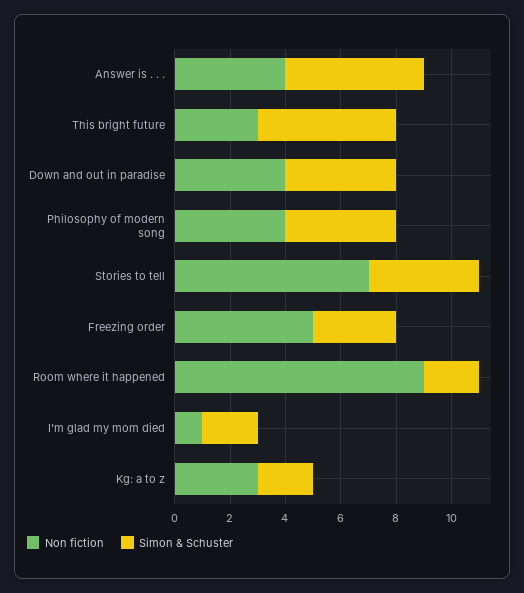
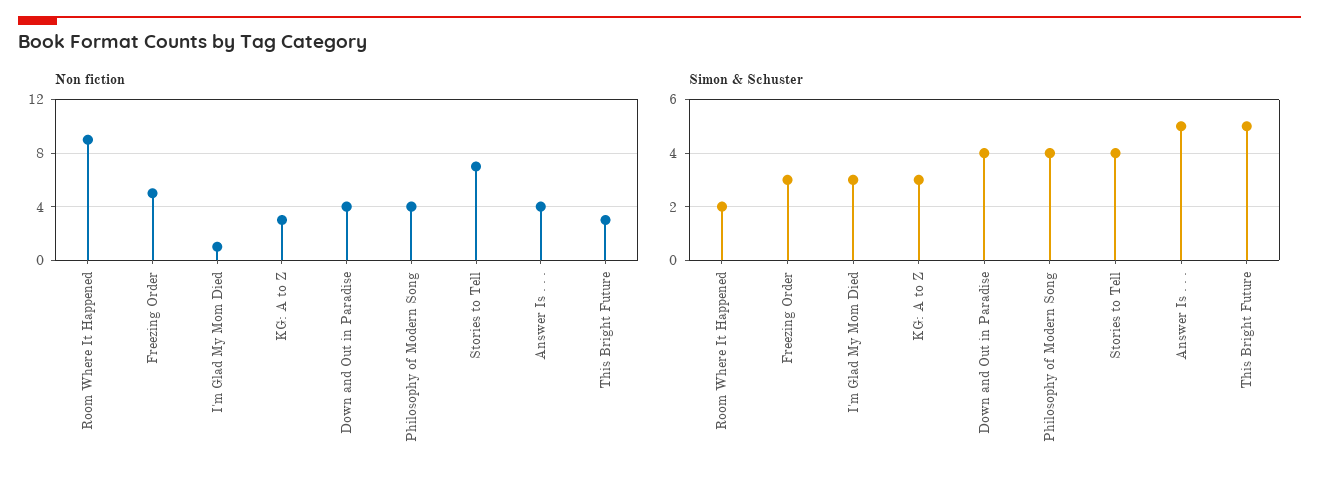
  {
    "Non fiction": {
      "Answer is . . .": 4,
      "This bright future": 3,
      "Down and out in paradise": 4,
      "Philosophy of modern song": 4,
      "Stories to tell": 7,
      "Freezing order": 5,
      "Room where it happened": 9,
      "I'm glad my mom died": 1,
      "Kg: a to z": 3
    },
    "Simon & Schuster": {
      "Answer is . . .": 5,
      "This bright future": 5,
      "Down and out in paradise": 4,
      "Philosophy of modern song": 4,
      "Stories to tell": 4,
      "Freezing order": 3,
      "Room where it happened": 2,
-     "I'm glad my mom died": 2,
+     "I'm glad my mom died": 3,
-     "Kg: a to z": 2
+     "Kg: a to z": 3
    }
  }

